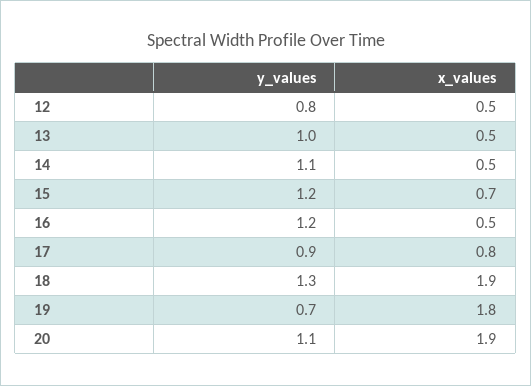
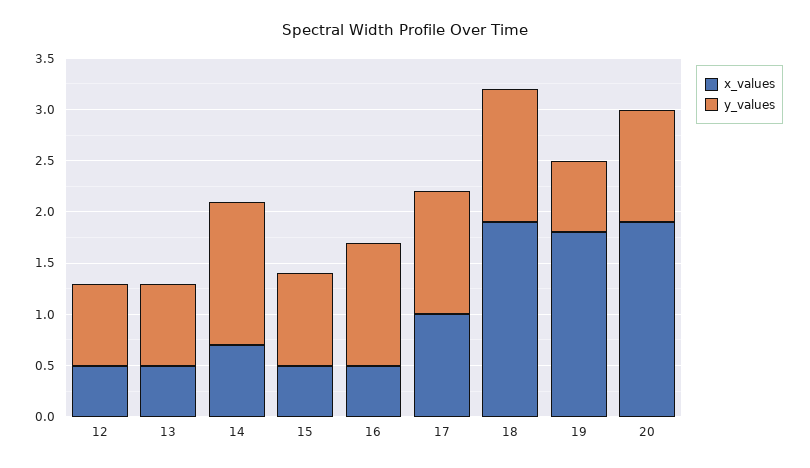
  {
    "y_values": {
      "12": 0.8,
-     "13": 1,
+     "13": 0.8,
-     "14": 1.1,
+     "14": 1.4,
-     "15": 1.2,
+     "15": 0.9,
      "16": 1.2,
-     "17": 0.9,
+     "17": 1.2,
      "18": 1.3,
      "19": 0.7,
      "20": 1.1
    },
    "x_values": {
      "12": 0.5,
      "13": 0.5,
-     "14": 0.5,
+     "14": 0.7,
-     "15": 0.7,
+     "15": 0.5,
      "16": 0.5,
-     "17": 0.8,
+     "17": 1,
      "18": 1.9,
      "19": 1.8,
      "20": 1.9
    }
  }

